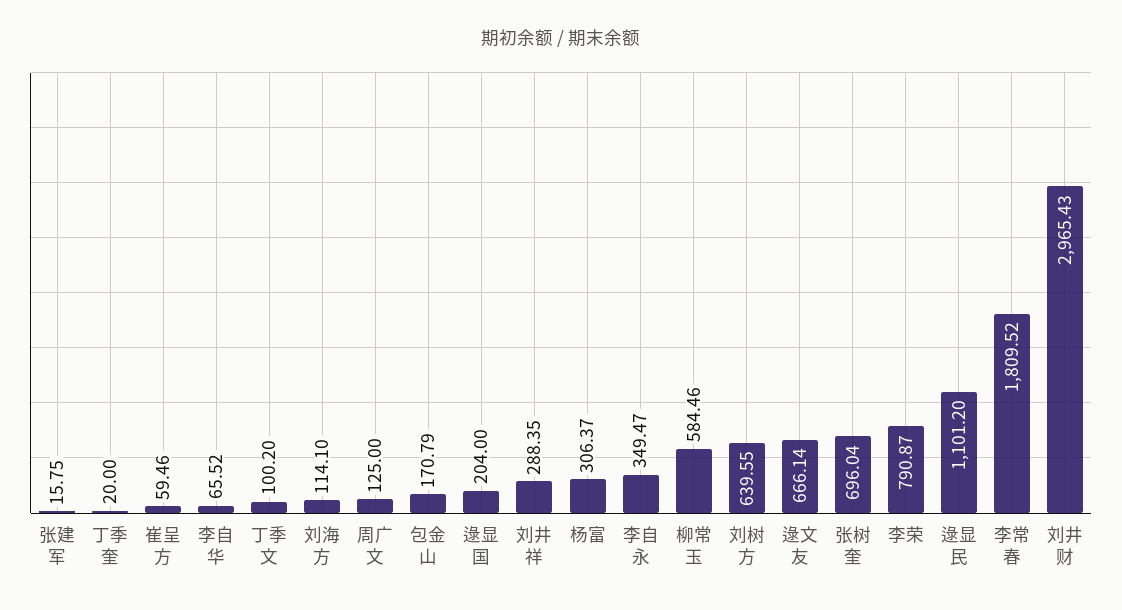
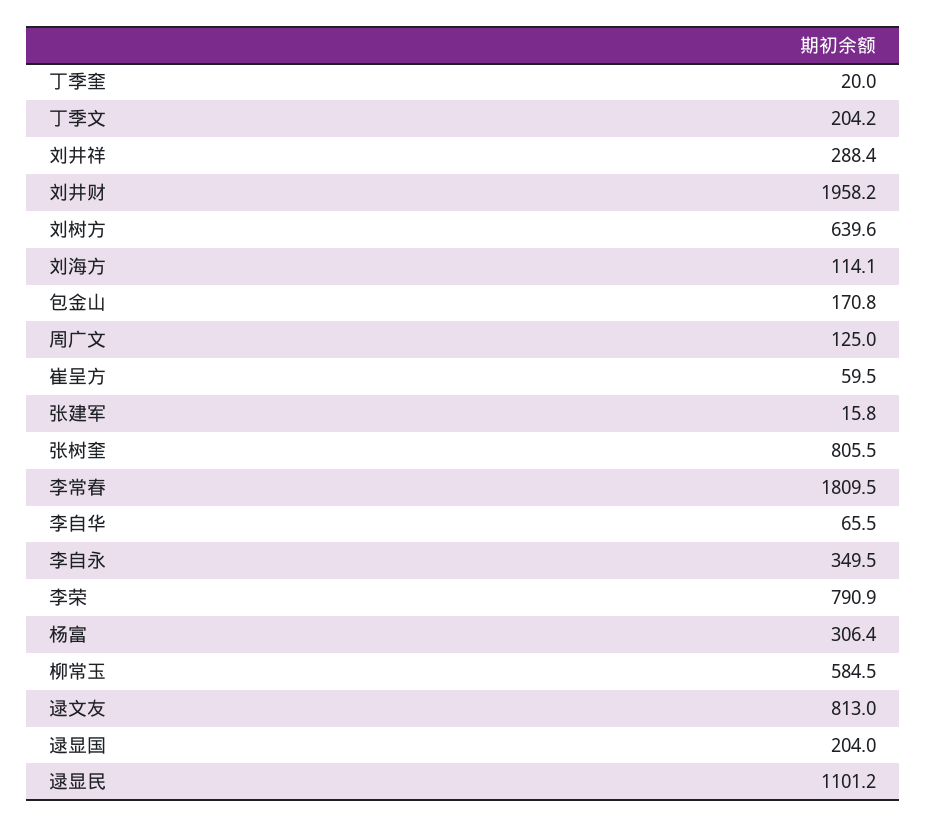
  {
    "张建军": 15.75,
    "丁季奎": 20,
    "崔呈方": 59.46,
    "李自华": 65.52,
-   "丁季文": 100.2,
+   "丁季文": 204.2,
    "刘海方": 114.1,
    "周广文": 125,
    "包金山": 170.79,
    "逯显国": 204,
    "刘井祥": 288.35,
    "杨富": 306.37,
    "李自永": 349.47,
    "柳常玉": 584.46,
    "刘树方": 639.55,
-   "逯文友": 666.14,
+   "逯文友": 813,
-   "张树奎": 696.04,
+   "张树奎": 805.5,
    "李荣": 790.87,
    "逯显民": 1101.2,
    "李常春": 1809.52,
-   "刘井财": 2965.43
+   "刘井财": 1958.2
  }

